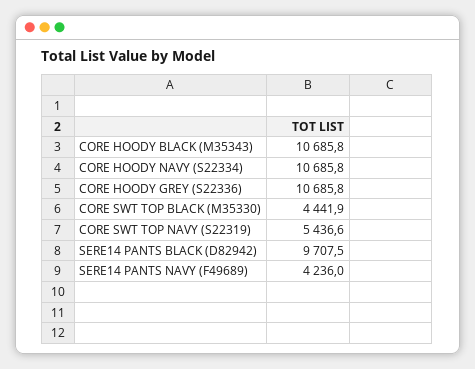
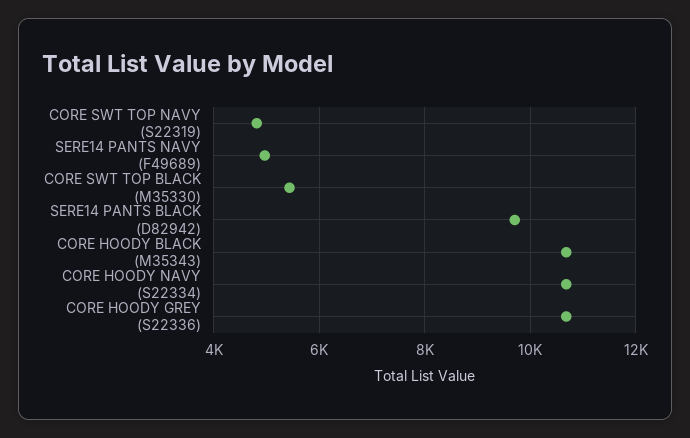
  {
    "CORE HOODY BLACK (M35343)": 10685.8,
    "CORE HOODY NAVY (S22334)": 10685.8,
    "CORE HOODY GREY (S22336)": 10685.8,
-   "CORE SWT TOP BLACK (M35330)": 4441.9,
+   "CORE SWT TOP BLACK (M35330)": 5400,
-   "CORE SWT TOP NAVY (S22319)": 5436.6,
+   "CORE SWT TOP NAVY (S22319)": 4800,
    "SERE14 PANTS BLACK (D82942)": 9707.5,
-   "SERE14 PANTS NAVY (F49689)": 4236
+   "SERE14 PANTS NAVY (F49689)": 5000
  }

